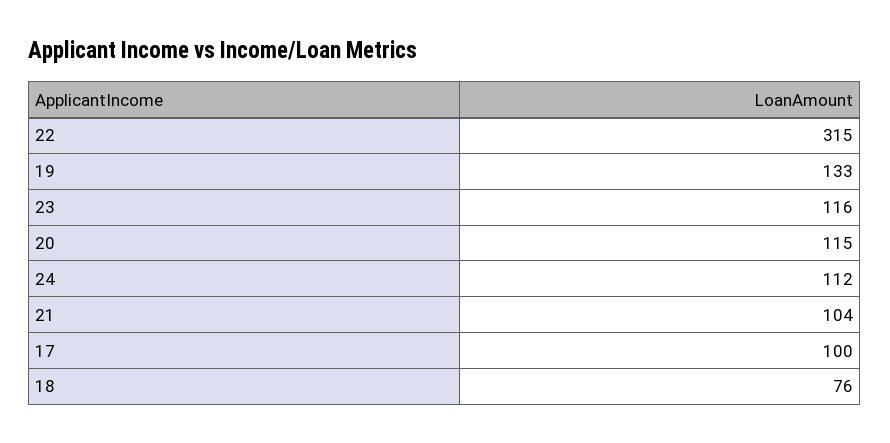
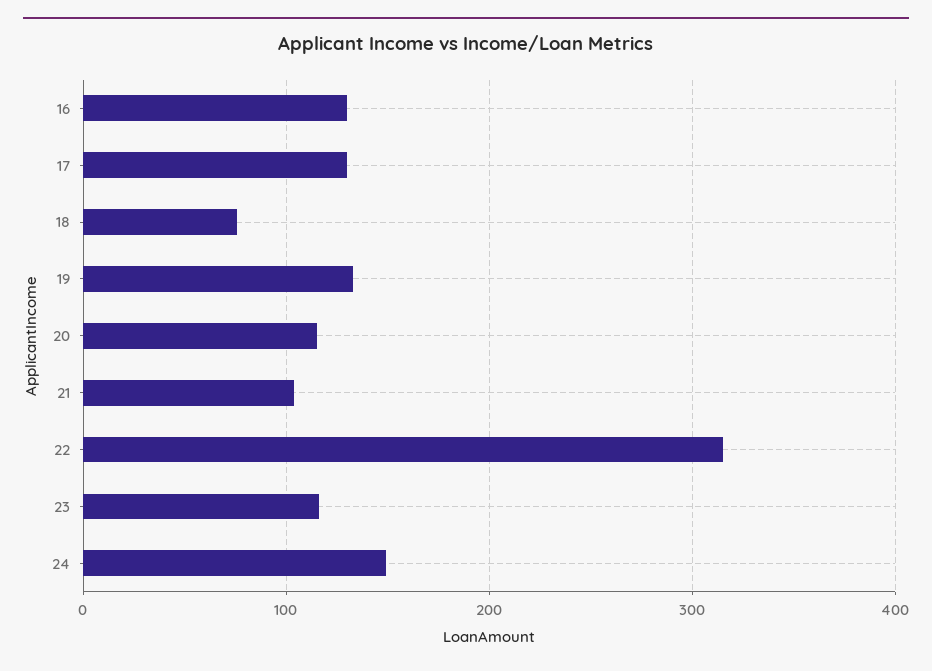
  {
    "22": 315,
    "19": 133,
    "23": 116,
    "20": 115,
-   "24": 112,
+   "24": 150,
    "21": 104,
-   "17": 100,
+   "17": 130,
-   "18": 76
+   "18": 76,
+   "16": 130
  }

